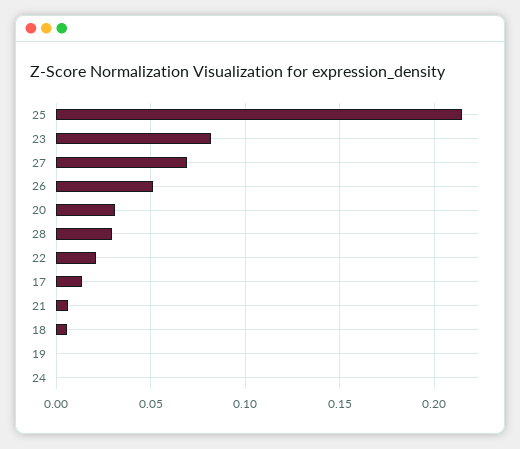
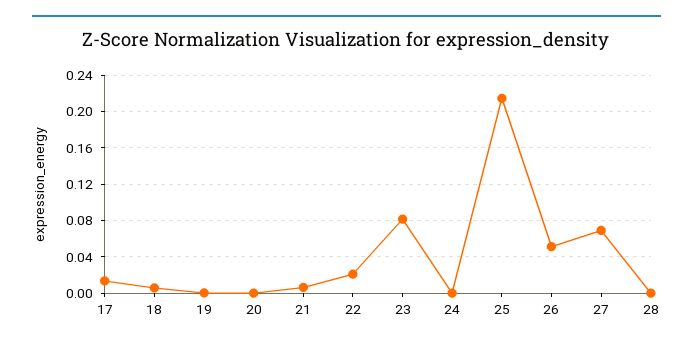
  {
    "25": 0.215,
    "23": 0.08,
    "27": 0.07,
    "26": 0.05,
-   "20": 0.03,
+   "20": 0,
-   "28": 0.03,
+   "28": 0,
    "22": 0.02,
    "17": 0.015,
    "21": 0.005,
    "18": 0.005,
    "19": 0,
    "24": 0
  }

